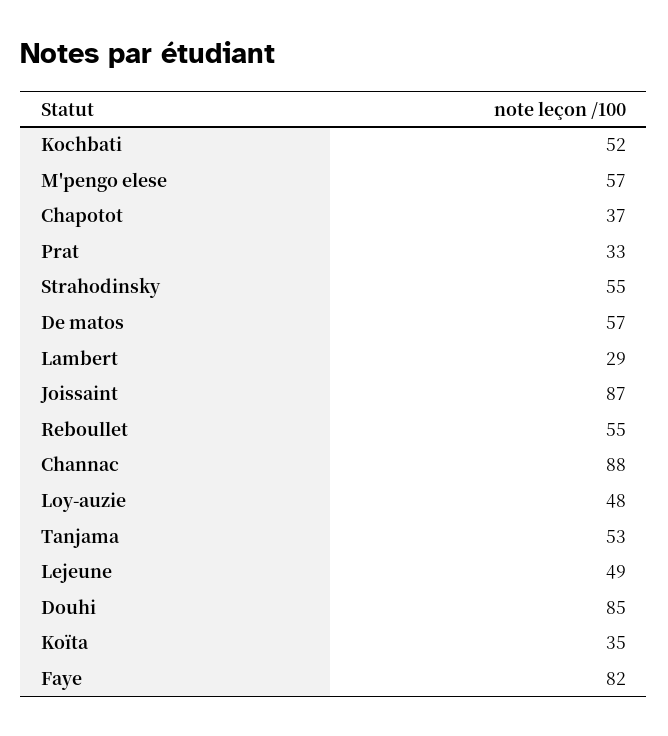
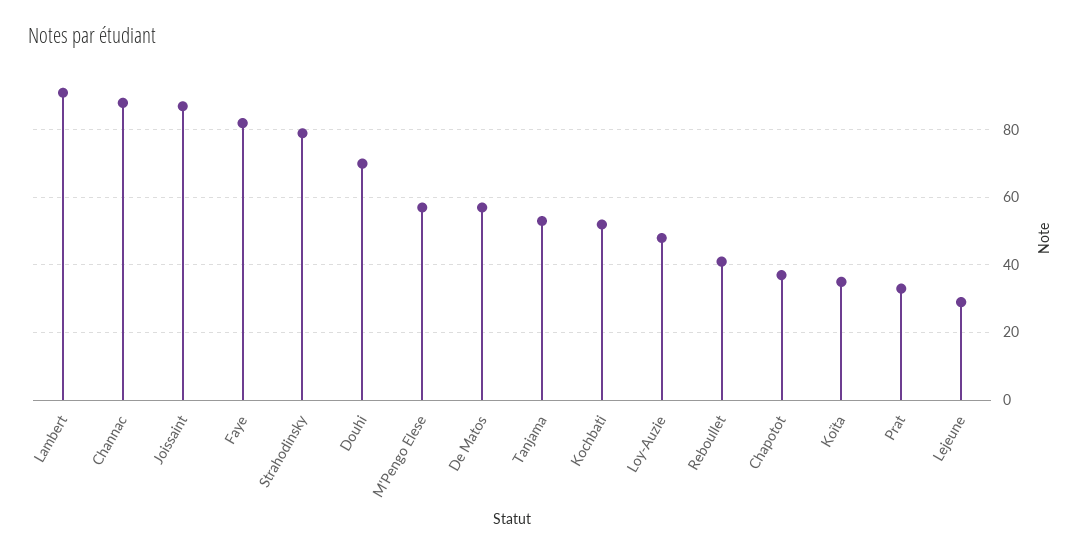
  {
    "Kochbati": 52,
    "M'pengo elese": 57,
    "Chapotot": 37,
    "Prat": 33,
-   "Strahodinsky": 55,
+   "Strahodinsky": 80,
    "De matos": 57,
-   "Lambert": 29,
+   "Lambert": 90,
    "Joissaint": 87,
-   "Reboullet": 55,
+   "Reboullet": 40,
    "Channac": 88,
    "Loy-auzie": 48,
    "Tanjama": 53,
-   "Lejeune": 49,
+   "Lejeune": 30,
-   "Douhi": 85,
+   "Douhi": 70,
    "Koïta": 35,
    "Faye": 82
  }

